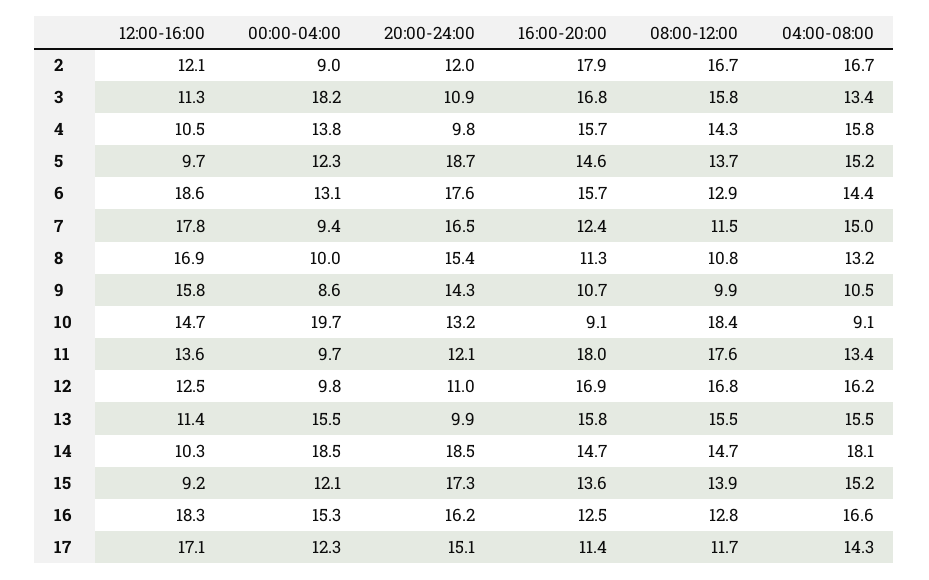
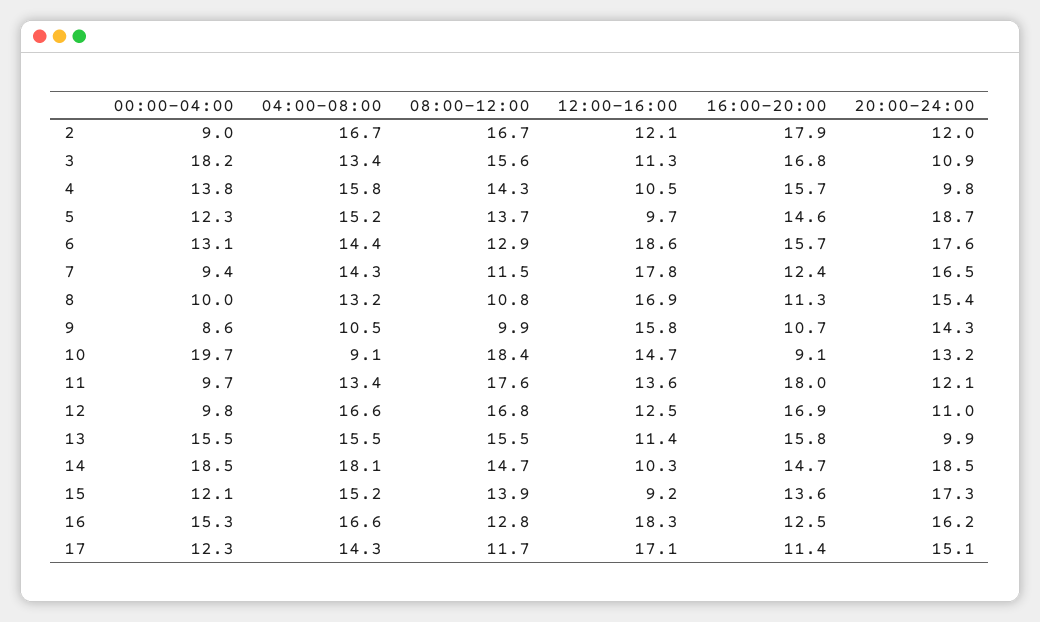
  {
    "12:00-16:00": {
      "2": 12.1,
      "3": 11.3,
      "4": 10.5,
      "5": 9.7,
      "6": 18.6,
      "7": 17.8,
      "8": 16.9,
      "9": 15.8,
      "10": 14.7,
      "11": 13.6,
      "12": 12.5,
      "13": 11.4,
      "14": 10.3,
      "15": 9.2,
      "16": 18.3,
      "17": 17.1
    },
    "00:00-04:00": {
      "2": 9,
      "3": 18.2,
      "4": 13.8,
      "5": 12.3,
      "6": 13.1,
      "7": 9.4,
      "8": 10,
      "9": 8.6,
      "10": 19.7,
      "11": 9.7,
      "12": 9.8,
      "13": 15.5,
      "14": 18.5,
      "15": 12.1,
      "16": 15.3,
      "17": 12.3
    },
    "20:00-24:00": {
      "2": 12,
      "3": 10.9,
      "4": 9.8,
      "5": 18.7,
      "6": 17.6,
      "7": 16.5,
      "8": 15.4,
      "9": 14.3,
      "10": 13.2,
      "11": 12.1,
      "12": 11,
      "13": 9.9,
      "14": 18.5,
      "15": 17.3,
      "16": 16.2,
      "17": 15.1
    },
    "16:00-20:00": {
      "2": 17.9,
      "3": 16.8,
      "4": 15.7,
      "5": 14.6,
      "6": 15.7,
      "7": 12.4,
      "8": 11.3,
      "9": 10.7,
      "10": 9.1,
      "11": 18,
      "12": 16.9,
      "13": 15.8,
      "14": 14.7,
      "15": 13.6,
      "16": 12.5,
      "17": 11.4
    },
    "08:00-12:00": {
      "2": 16.7,
-     "3": 15.8,
+     "3": 15.6,
      "4": 14.3,
      "5": 13.7,
      "6": 12.9,
      "7": 11.5,
      "8": 10.8,
      "9": 9.9,
      "10": 18.4,
      "11": 17.6,
      "12": 16.8,
      "13": 15.5,
      "14": 14.7,
      "15": 13.9,
      "16": 12.8,
      "17": 11.7
    },
    "04:00-08:00": {
      "2": 16.7,
      "3": 13.4,
      "4": 15.8,
      "5": 15.2,
      "6": 14.4,
-     "7": 15,
+     "7": 14.3,
      "8": 13.2,
      "9": 10.5,
      "10": 9.1,
      "11": 13.4,
-     "12": 16.2,
+     "12": 16.6,
      "13": 15.5,
      "14": 18.1,
      "15": 15.2,
      "16": 16.6,
      "17": 14.3
    }
  }

